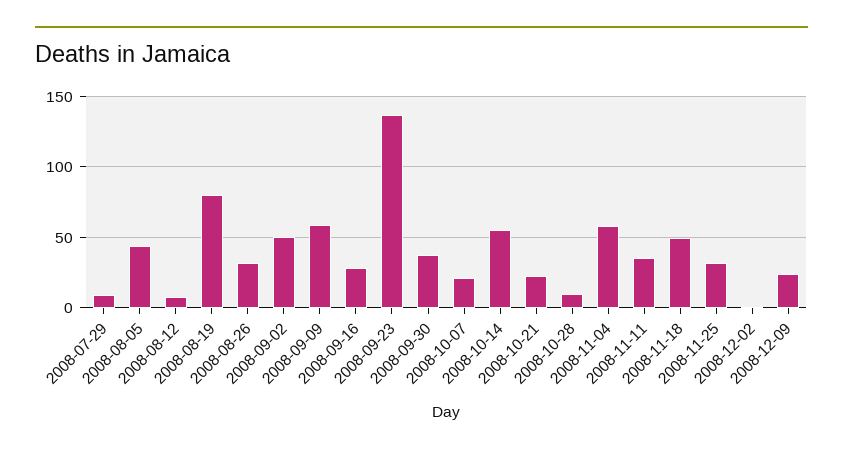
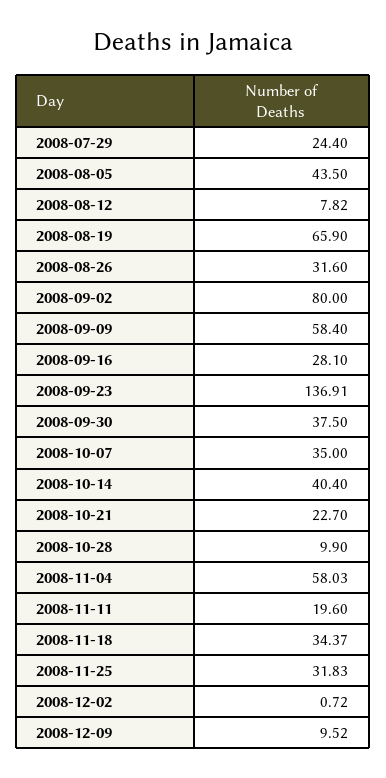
  {
-   "2008-07-29": 10,
+   "2008-07-29": 24.4,
    "2008-08-05": 43.5,
    "2008-08-12": 7.82,
-   "2008-08-19": 80,
+   "2008-08-19": 65.9,
    "2008-08-26": 31.6,
-   "2008-09-02": 50,
+   "2008-09-02": 80,
    "2008-09-09": 58.4,
    "2008-09-16": 28.1,
    "2008-09-23": 136.91,
    "2008-09-30": 37.5,
-   "2008-10-07": 20,
+   "2008-10-07": 35,
-   "2008-10-14": 55,
+   "2008-10-14": 40.4,
    "2008-10-21": 22.7,
    "2008-10-28": 9.9,
    "2008-11-04": 58.03,
-   "2008-11-11": 35,
+   "2008-11-11": 19.6,
-   "2008-11-18": 50,
+   "2008-11-18": 34.37,
    "2008-11-25": 31.83,
    "2008-12-02": 0.72,
-   "2008-12-09": 25
+   "2008-12-09": 9.52
  }

